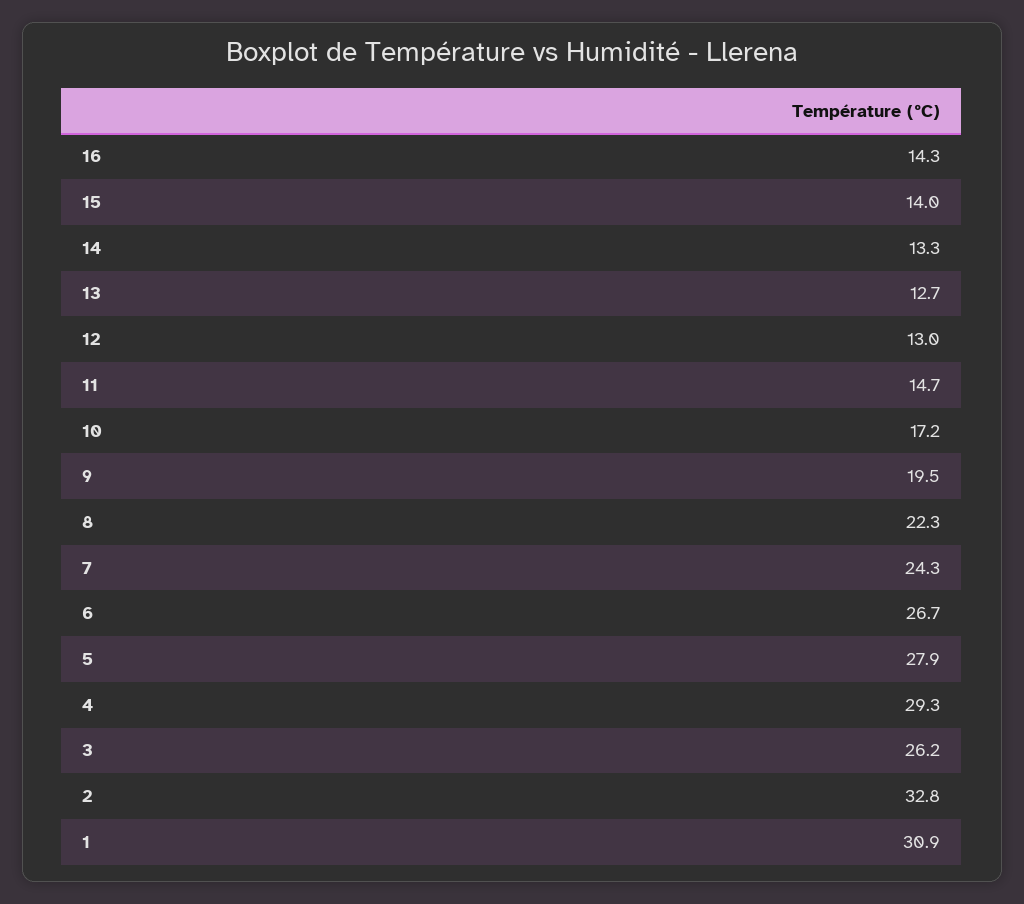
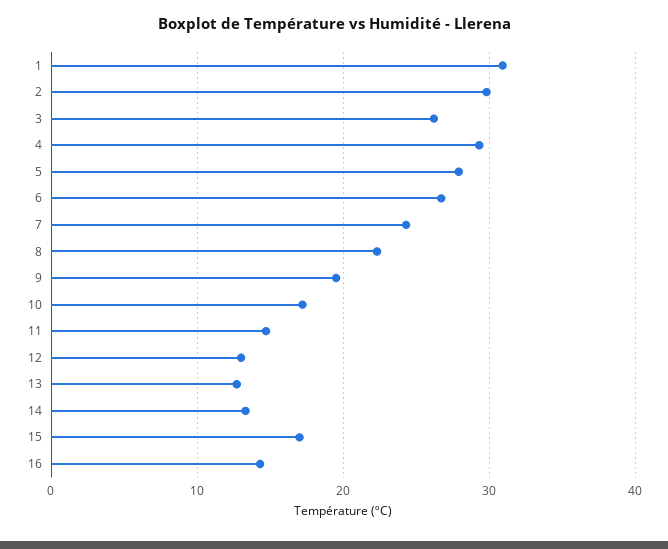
  {
    "16": 14.3,
-   "15": 14,
+   "15": 17,
    "14": 13.3,
    "13": 12.7,
    "12": 13,
    "11": 14.7,
    "10": 17.2,
    "9": 19.5,
    "8": 22.3,
    "7": 24.3,
    "6": 26.7,
    "5": 27.9,
    "4": 29.3,
    "3": 26.2,
-   "2": 32.8,
+   "2": 30,
    "1": 30.9
  }

